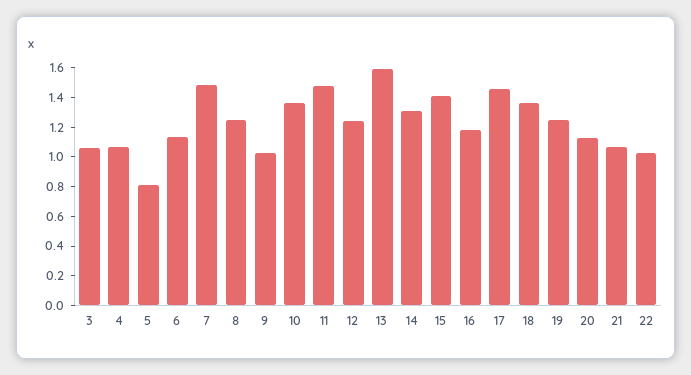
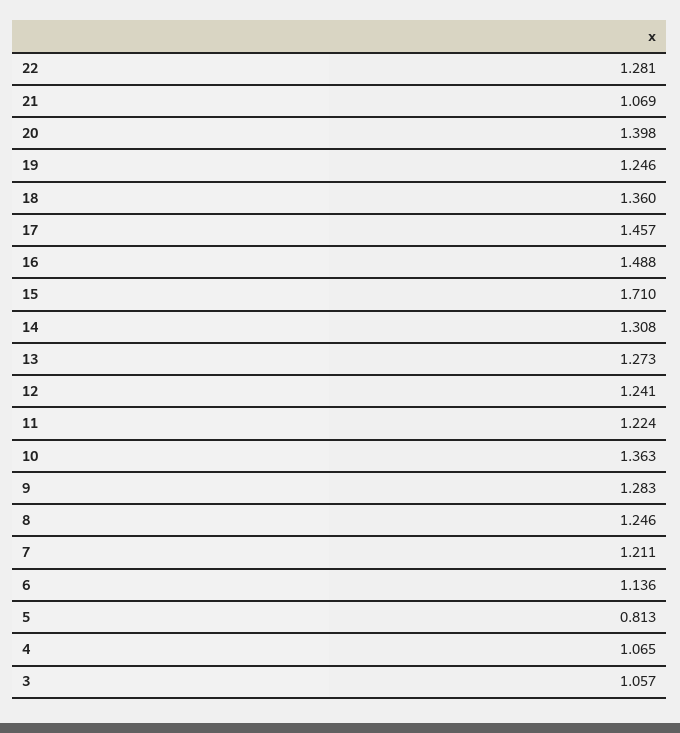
  {
    "3": 1.057,
    "4": 1.065,
    "5": 0.813,
    "6": 1.136,
-   "7": 1.5,
+   "7": 1.211,
    "8": 1.246,
-   "9": 1,
+   "9": 1.283,
    "10": 1.363,
-   "11": 1.5,
+   "11": 1.224,
    "12": 1.241,
-   "13": 1.6,
+   "13": 1.273,
    "14": 1.308,
-   "15": 1.4,
+   "15": 1.71,
-   "16": 1.2,
+   "16": 1.488,
    "17": 1.457,
    "18": 1.36,
    "19": 1.246,
-   "20": 1.1,
+   "20": 1.398,
    "21": 1.069,
-   "22": 1
+   "22": 1.281
  }

